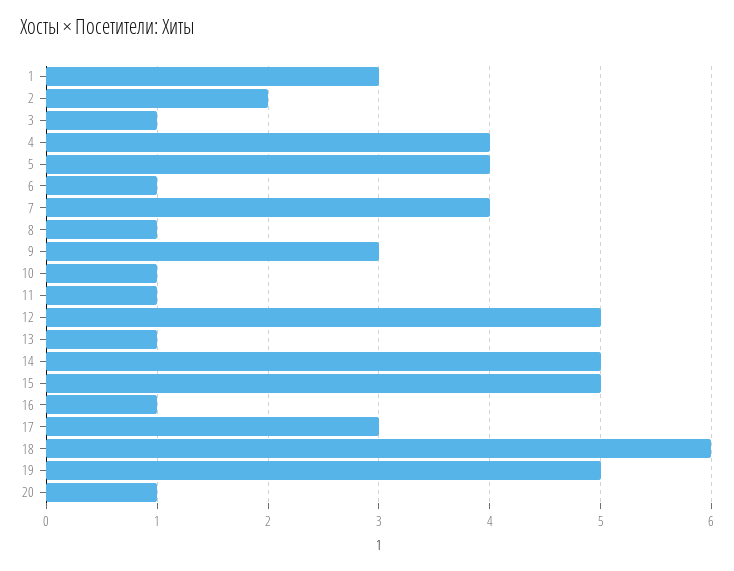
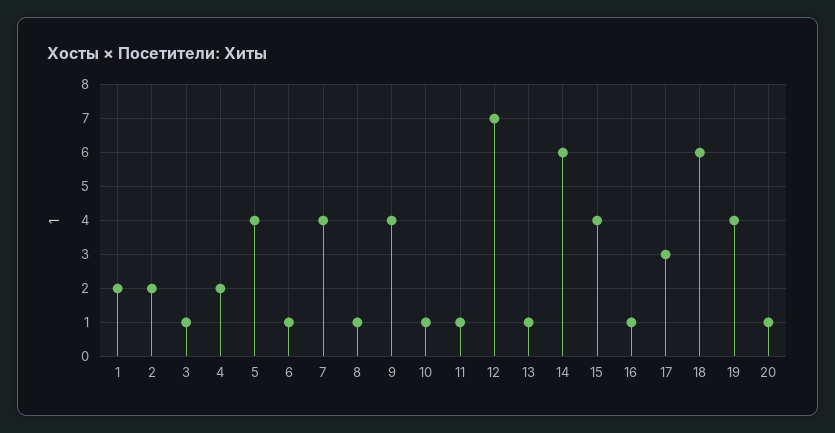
  {
-   "1": 3,
+   "1": 2,
    "2": 2,
    "3": 1,
-   "4": 4,
+   "4": 2,
    "5": 4,
    "6": 1,
    "7": 4,
    "8": 1,
-   "9": 3,
+   "9": 4,
    "10": 1,
    "11": 1,
-   "12": 5,
+   "12": 7,
    "13": 1,
-   "14": 5,
+   "14": 6,
-   "15": 5,
+   "15": 4,
    "16": 1,
    "17": 3,
    "18": 6,
-   "19": 5,
+   "19": 4,
    "20": 1
  }

